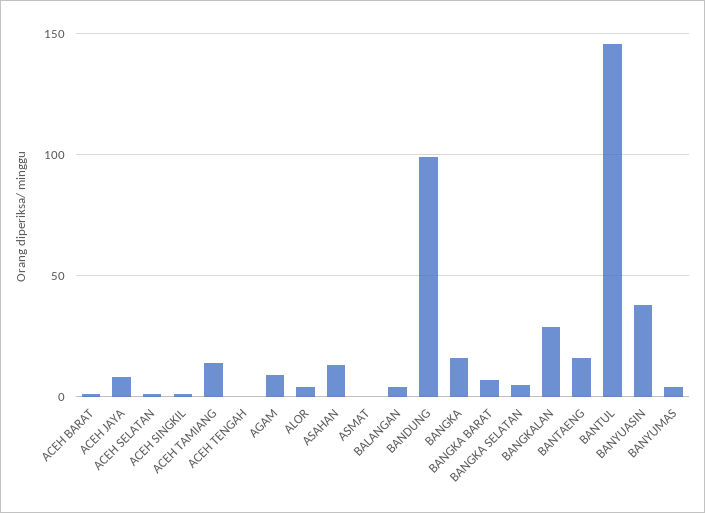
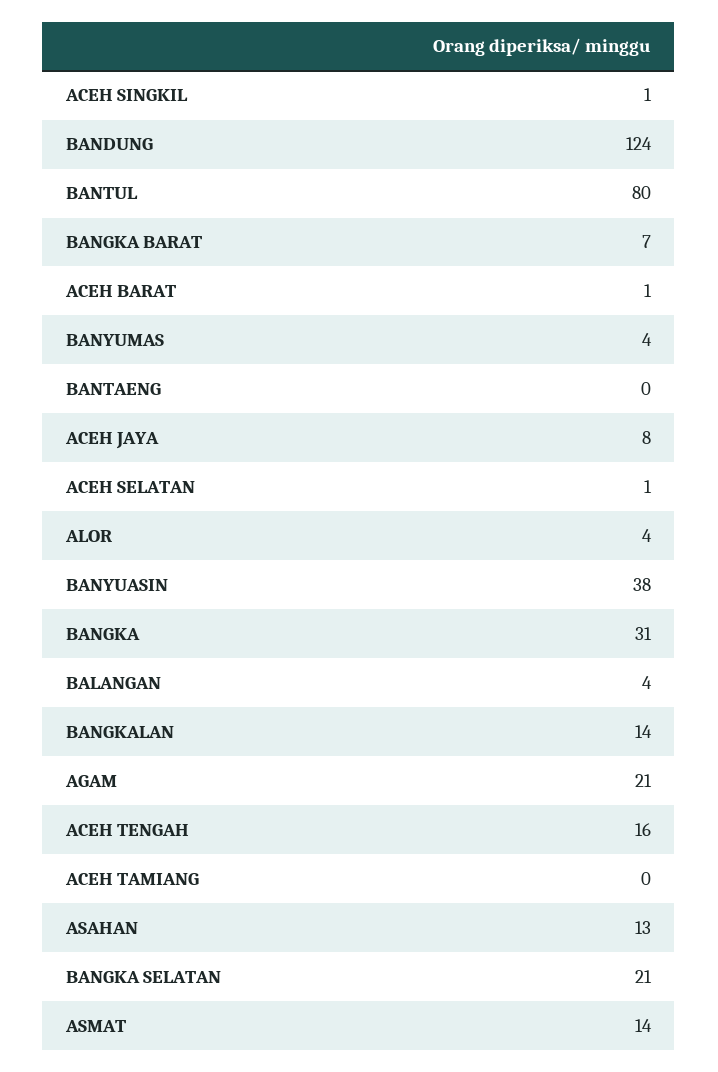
  {
    "ACEH BARAT": 1,
    "ACEH JAYA": 8,
    "ACEH SELATAN": 1,
    "ACEH SINGKIL": 1,
-   "ACEH TAMIANG": 15,
+   "ACEH TAMIANG": 0,
-   "ACEH TENGAH": 0,
+   "ACEH TENGAH": 16,
-   "AGAM": 10,
+   "AGAM": 21,
    "ALOR": 4,
    "ASAHAN": 13,
-   "ASMAT": 0,
+   "ASMAT": 14,
    "BALANGAN": 4,
-   "BANDUNG": 100,
+   "BANDUNG": 124,
-   "BANGKA": 15,
+   "BANGKA": 31,
    "BANGKA BARAT": 7,
-   "BANGKA SELATAN": 5,
+   "BANGKA SELATAN": 21,
-   "BANGKALAN": 30,
+   "BANGKALAN": 14,
-   "BANTAENG": 15,
+   "BANTAENG": 0,
-   "BANTUL": 145,
+   "BANTUL": 80,
    "BANYUASIN": 38,
    "BANYUMAS": 4
  }

